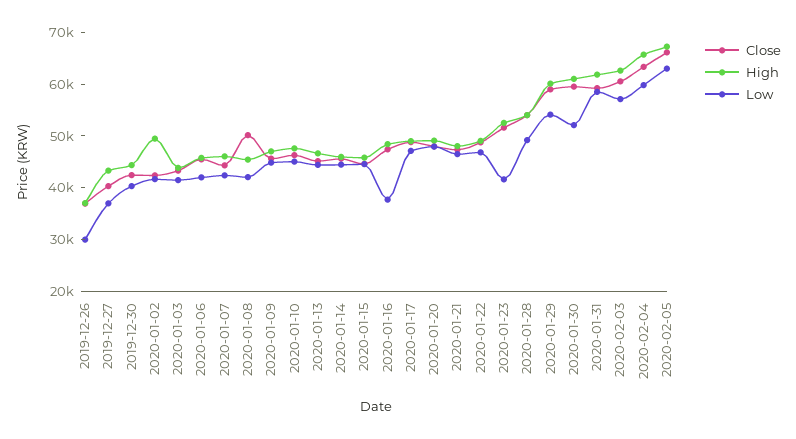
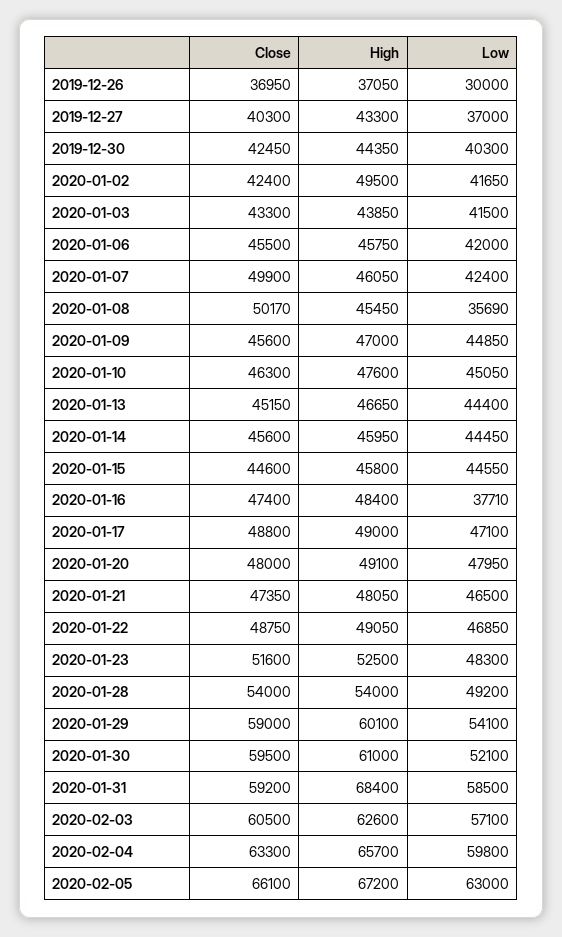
  {
    "Close": {
      "2019-12-26": 36950,
      "2019-12-27": 40300,
      "2019-12-30": 42450,
      "2020-01-02": 42400,
      "2020-01-03": 43300,
      "2020-01-06": 45500,
-     "2020-01-07": 44000,
+     "2020-01-07": 49900,
      "2020-01-08": 50170,
      "2020-01-09": 45600,
      "2020-01-10": 46300,
      "2020-01-13": 45150,
      "2020-01-14": 45600,
      "2020-01-15": 44600,
      "2020-01-16": 47400,
      "2020-01-17": 48800,
      "2020-01-20": 48000,
      "2020-01-21": 47350,
      "2020-01-22": 48750,
      "2020-01-23": 51600,
      "2020-01-28": 54000,
      "2020-01-29": 59000,
      "2020-01-30": 59500,
      "2020-01-31": 59200,
      "2020-02-03": 60500,
      "2020-02-04": 63300,
      "2020-02-05": 66100
    },
    "High": {
      "2019-12-26": 37050,
      "2019-12-27": 43300,
      "2019-12-30": 44350,
      "2020-01-02": 49500,
      "2020-01-03": 43850,
      "2020-01-06": 45750,
      "2020-01-07": 46050,
      "2020-01-08": 45450,
      "2020-01-09": 47000,
      "2020-01-10": 47600,
      "2020-01-13": 46650,
      "2020-01-14": 45950,
      "2020-01-15": 45800,
      "2020-01-16": 48400,
      "2020-01-17": 49000,
      "2020-01-20": 49100,
      "2020-01-21": 48050,
      "2020-01-22": 49050,
      "2020-01-23": 52500,
      "2020-01-28": 54000,
      "2020-01-29": 60100,
      "2020-01-30": 61000,
-     "2020-01-31": 62000,
+     "2020-01-31": 68400,
      "2020-02-03": 62600,
      "2020-02-04": 65700,
      "2020-02-05": 67200
    },
    "Low": {
      "2019-12-26": 30000,
      "2019-12-27": 37000,
      "2019-12-30": 40300,
      "2020-01-02": 41650,
      "2020-01-03": 41500,
      "2020-01-06": 42000,
      "2020-01-07": 42400,
-     "2020-01-08": 42000,
+     "2020-01-08": 35690,
      "2020-01-09": 44850,
      "2020-01-10": 45050,
      "2020-01-13": 44400,
      "2020-01-14": 44450,
      "2020-01-15": 44550,
      "2020-01-16": 37710,
      "2020-01-17": 47100,
      "2020-01-20": 47950,
      "2020-01-21": 46500,
      "2020-01-22": 46850,
-     "2020-01-23": 42000,
+     "2020-01-23": 48300,
      "2020-01-28": 49200,
      "2020-01-29": 54100,
      "2020-01-30": 52100,
      "2020-01-31": 58500,
      "2020-02-03": 57100,
      "2020-02-04": 59800,
      "2020-02-05": 63000
    }
  }

